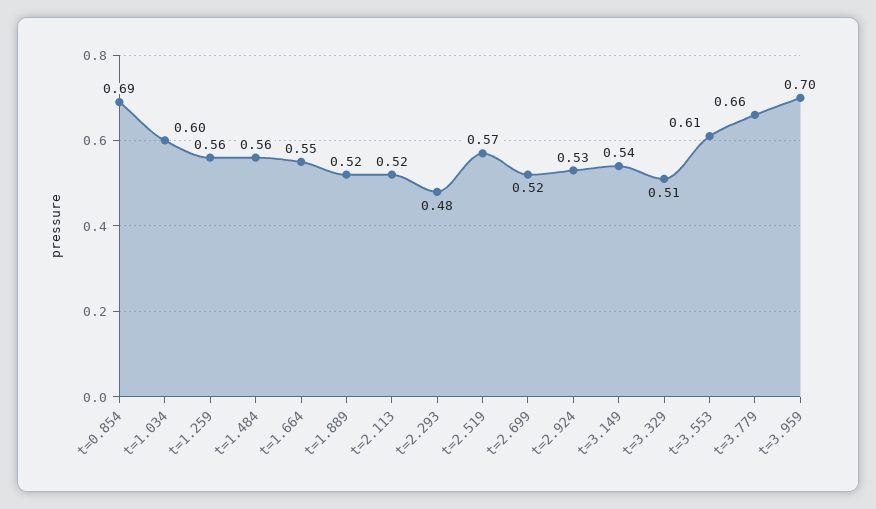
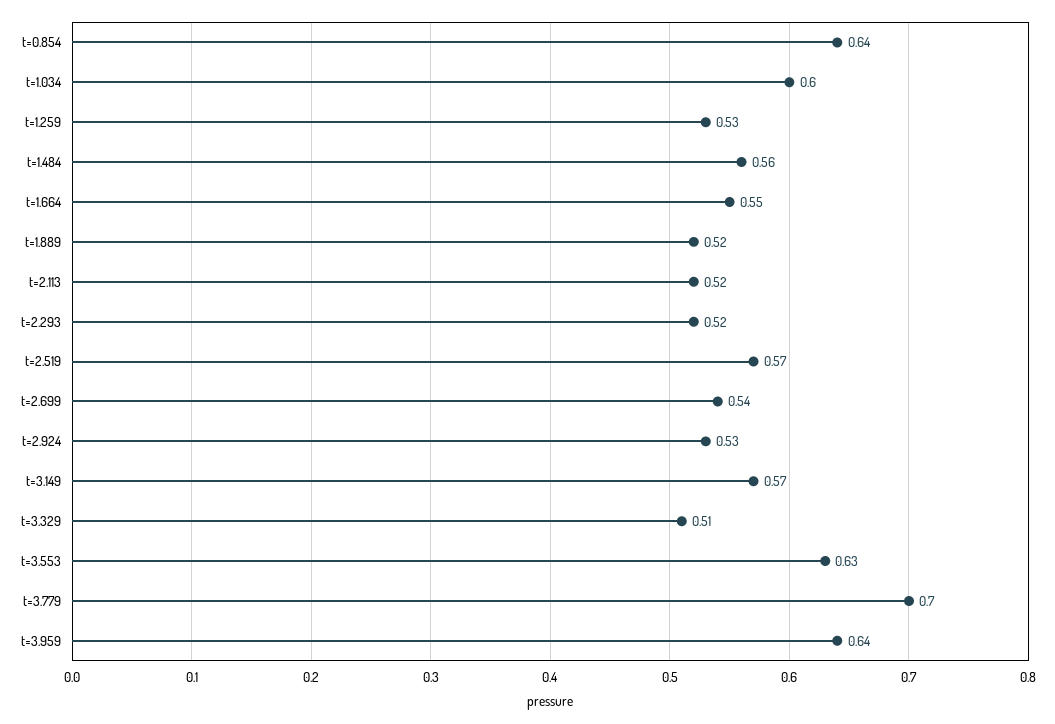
  {
-   "t=0.854": 0.69,
+   "t=0.854": 0.64,
    "t=1.034": 0.6,
-   "t=1.259": 0.56,
+   "t=1.259": 0.53,
    "t=1.484": 0.56,
    "t=1.664": 0.55,
    "t=1.889": 0.52,
    "t=2.113": 0.52,
-   "t=2.293": 0.48,
+   "t=2.293": 0.52,
    "t=2.519": 0.57,
-   "t=2.699": 0.52,
+   "t=2.699": 0.54,
    "t=2.924": 0.53,
-   "t=3.149": 0.54,
+   "t=3.149": 0.57,
    "t=3.329": 0.51,
-   "t=3.553": 0.61,
+   "t=3.553": 0.63,
-   "t=3.779": 0.66,
+   "t=3.779": 0.7,
-   "t=3.959": 0.7
+   "t=3.959": 0.64
  }

